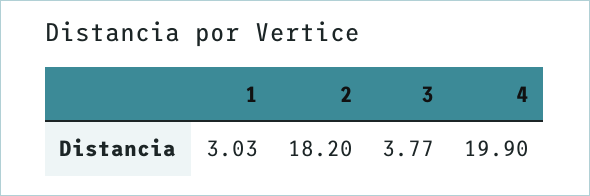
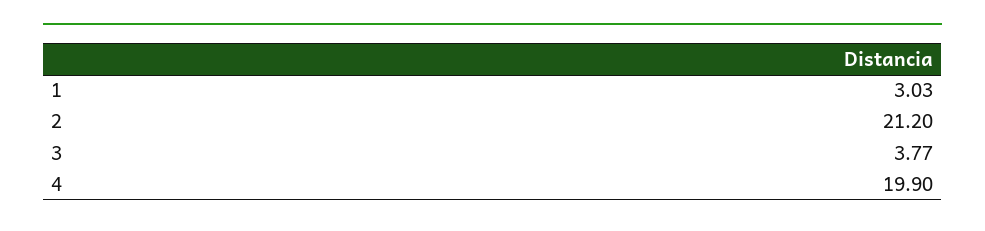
  {
    "1": 3.03,
-   "2": 18.2,
+   "2": 21.2,
    "3": 3.77,
    "4": 19.9
  }

